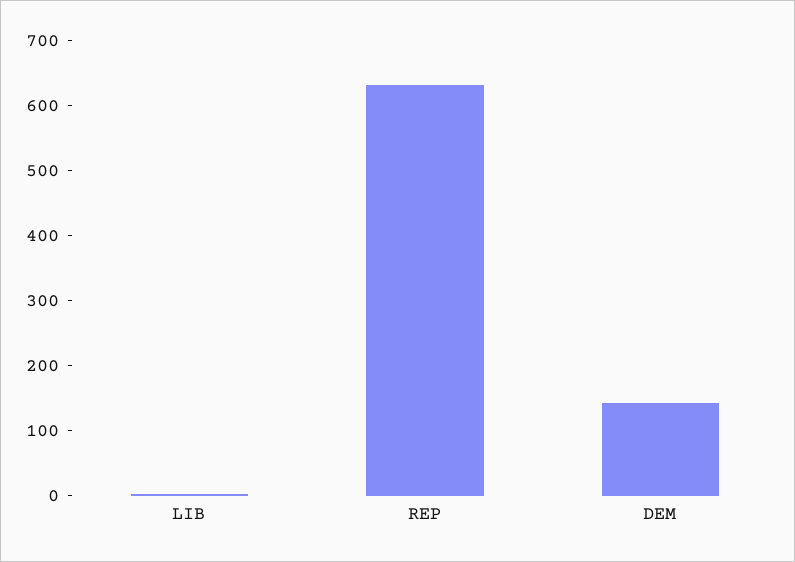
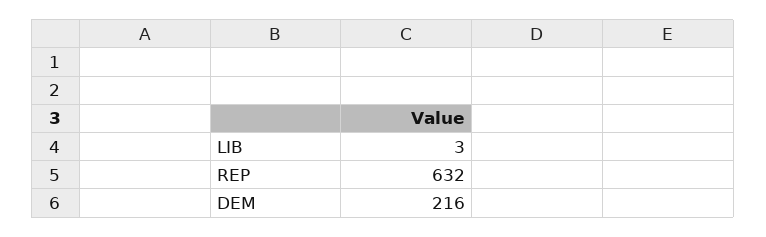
  {
    "LIB": 3,
    "REP": 632,
-   "DEM": 140
+   "DEM": 216
  }

